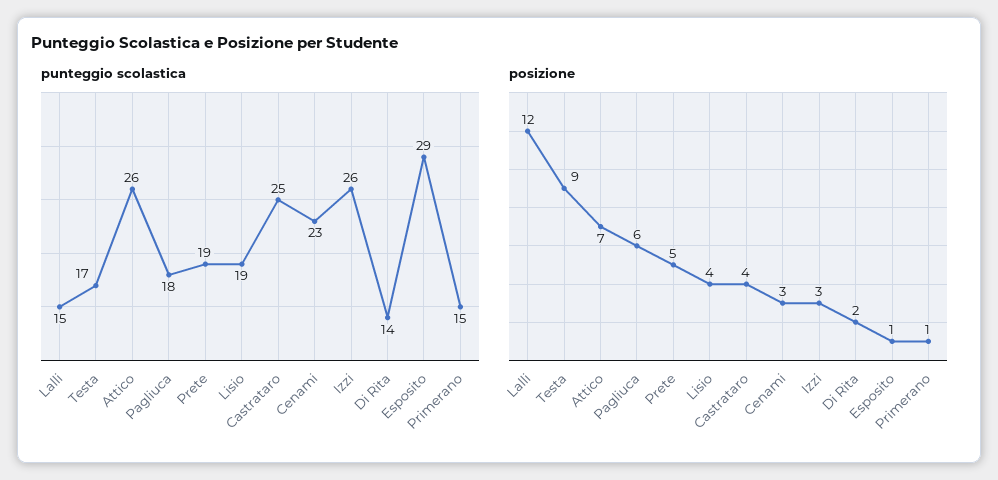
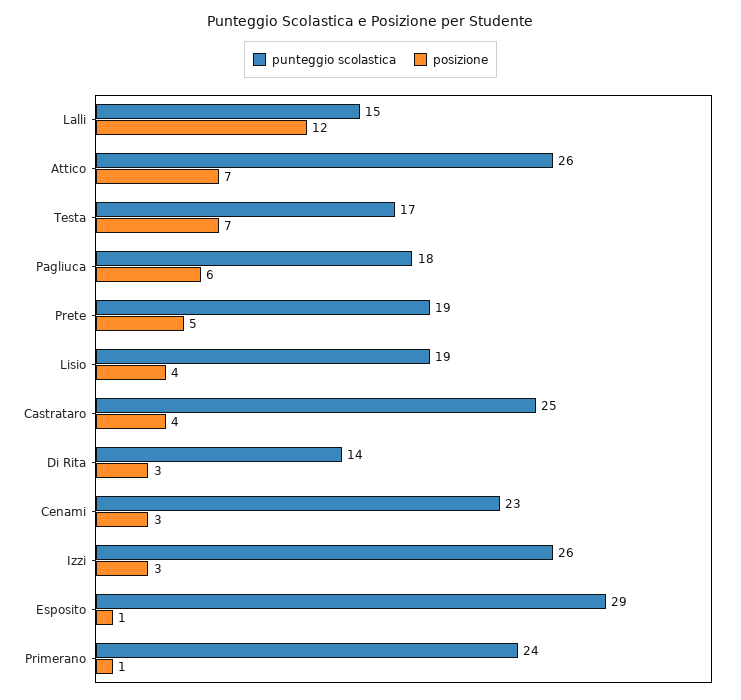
  {
    "punteggio scolastica": {
      "Lalli": 15,
      "Testa": 17,
      "Attico": 26,
      "Pagliuca": 18,
      "Prete": 19,
      "Lisio": 19,
      "Castrataro": 25,
      "Cenami": 23,
      "Izzi": 26,
      "Di Rita": 14,
      "Esposito": 29,
-     "Primerano": 15
+     "Primerano": 24
    },
    "posizione": {
      "Lalli": 12,
-     "Testa": 9,
+     "Testa": 7,
      "Attico": 7,
      "Pagliuca": 6,
      "Prete": 5,
      "Lisio": 4,
      "Castrataro": 4,
      "Cenami": 3,
      "Izzi": 3,
-     "Di Rita": 2,
+     "Di Rita": 3,
      "Esposito": 1,
      "Primerano": 1
    }
  }

